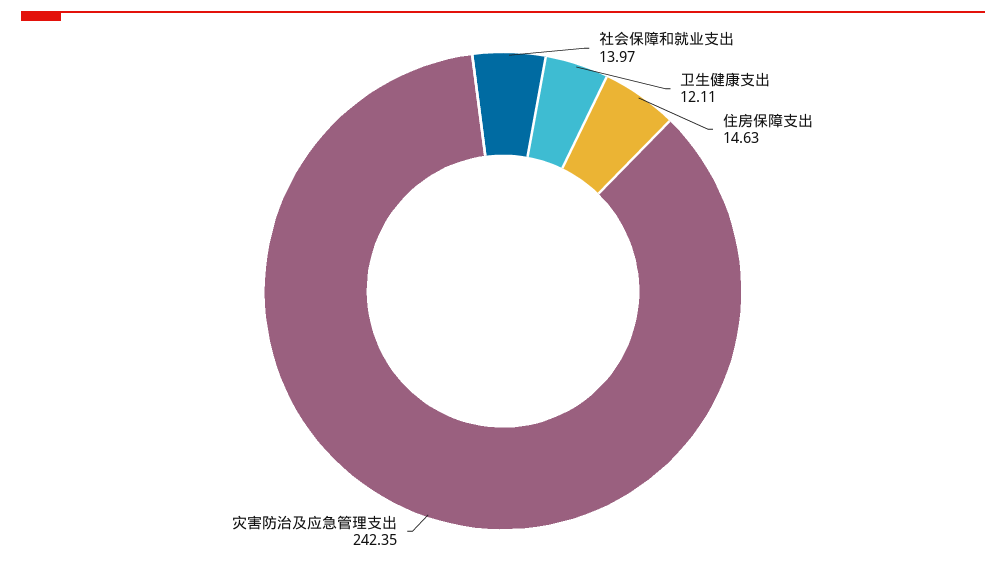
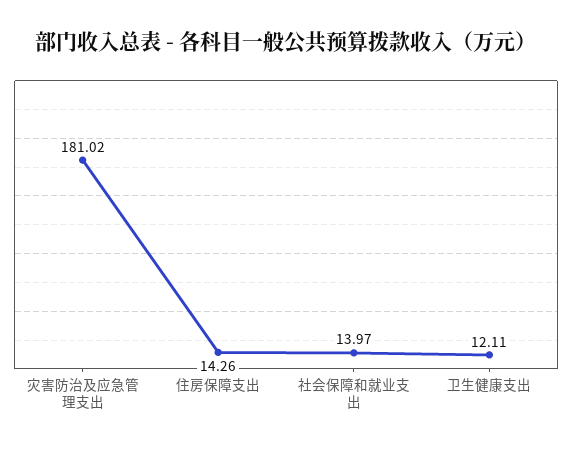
  {
    "社会保障和就业支出": 13.97,
    "卫生健康支出": 12.11,
-   "住房保障支出": 14.63,
+   "住房保障支出": 14.26,
-   "灾害防治及应急管理支出": 242.35
+   "灾害防治及应急管理支出": 181.02
  }

